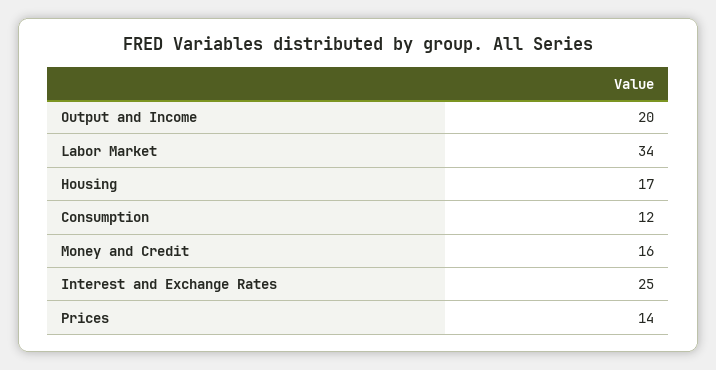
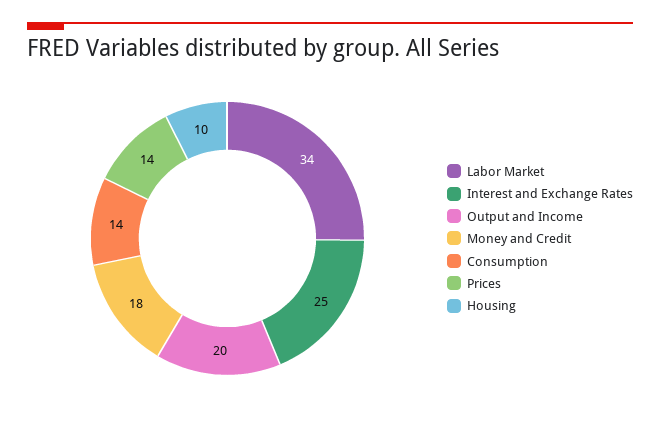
  {
    "Output and Income": 20,
    "Labor Market": 34,
-   "Housing": 17,
+   "Housing": 10,
-   "Consumption": 12,
+   "Consumption": 14,
-   "Money and Credit": 16,
+   "Money and Credit": 18,
    "Interest and Exchange Rates": 25,
    "Prices": 14
  }

